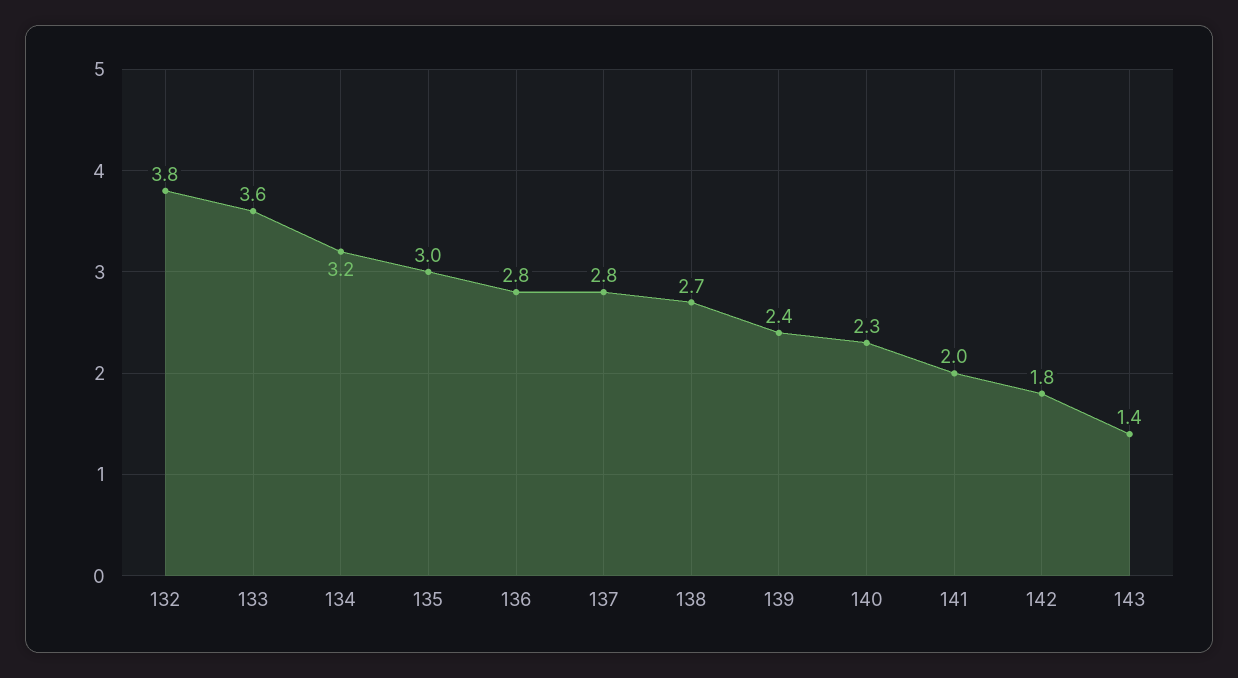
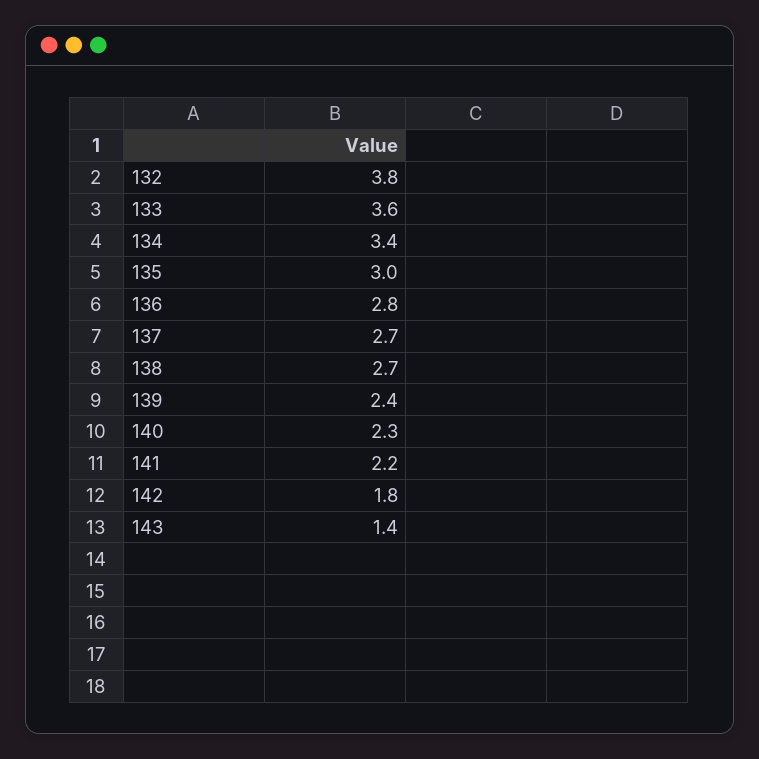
  {
    "132": 3.8,
    "133": 3.6,
-   "134": 3.2,
+   "134": 3.4,
    "135": 3,
    "136": 2.8,
-   "137": 2.8,
+   "137": 2.7,
    "138": 2.7,
    "139": 2.4,
    "140": 2.3,
-   "141": 2,
+   "141": 2.2,
    "142": 1.8,
    "143": 1.4
  }

